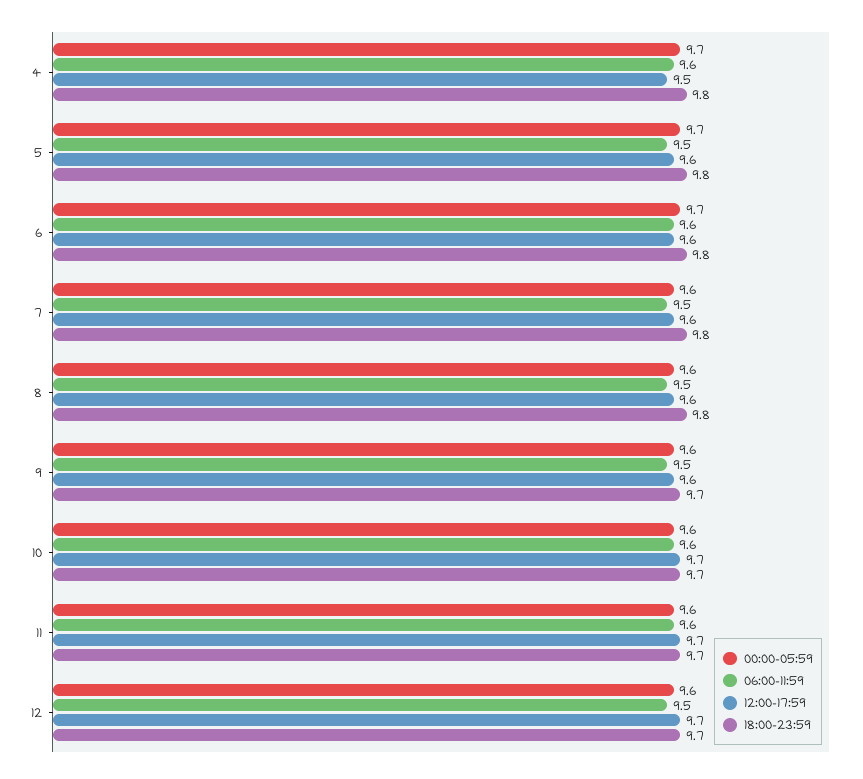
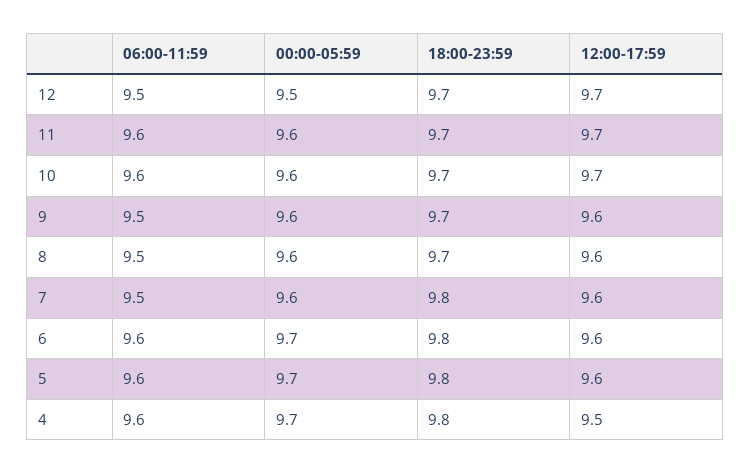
  {
    "00:00-05:59": {
      "4": 9.7,
      "5": 9.7,
      "6": 9.7,
      "7": 9.6,
      "8": 9.6,
      "9": 9.6,
      "10": 9.6,
      "11": 9.6,
-     "12": 9.6
+     "12": 9.5
    },
    "06:00-11:59": {
      "4": 9.6,
-     "5": 9.5,
+     "5": 9.6,
      "6": 9.6,
      "7": 9.5,
      "8": 9.5,
      "9": 9.5,
      "10": 9.6,
      "11": 9.6,
      "12": 9.5
    },
    "12:00-17:59": {
      "4": 9.5,
      "5": 9.6,
      "6": 9.6,
      "7": 9.6,
      "8": 9.6,
      "9": 9.6,
      "10": 9.7,
      "11": 9.7,
      "12": 9.7
    },
    "18:00-23:59": {
      "4": 9.8,
      "5": 9.8,
      "6": 9.8,
      "7": 9.8,
-     "8": 9.8,
+     "8": 9.7,
      "9": 9.7,
      "10": 9.7,
      "11": 9.7,
      "12": 9.7
    }
  }

